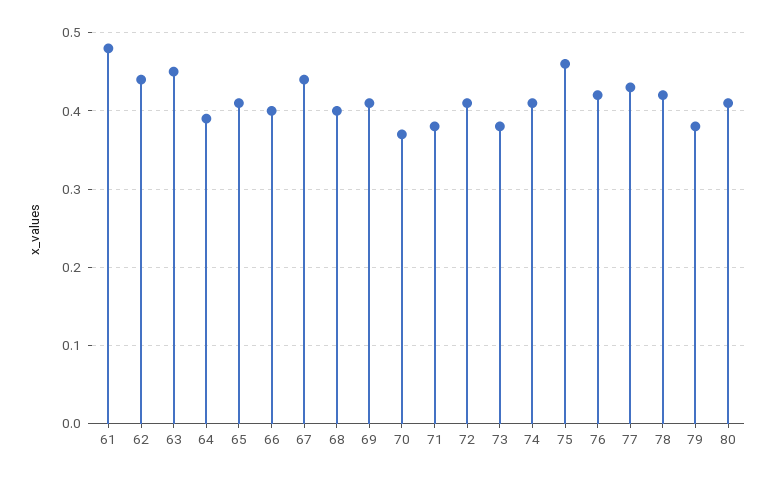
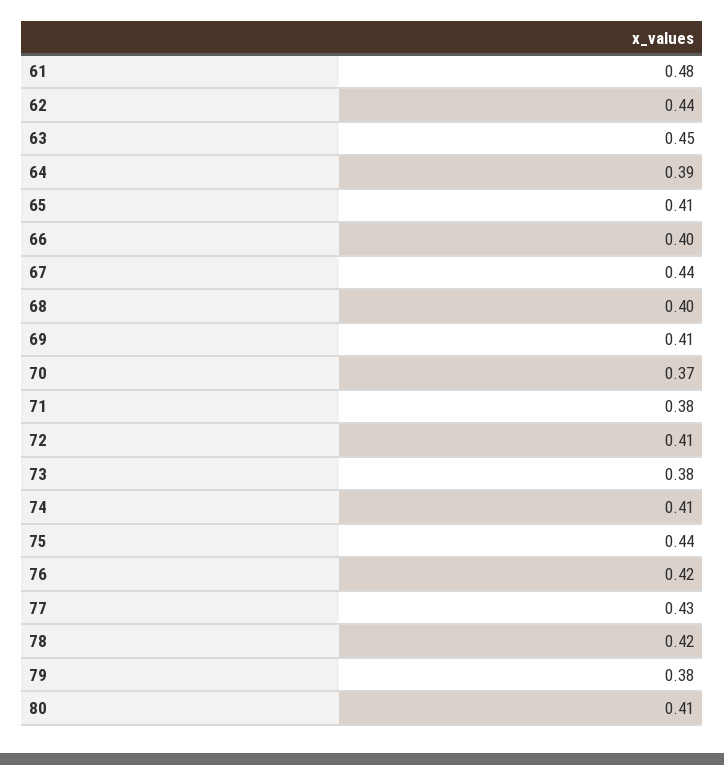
  {
    "61": 0.48,
    "62": 0.44,
    "63": 0.45,
    "64": 0.39,
    "65": 0.41,
    "66": 0.4,
    "67": 0.44,
    "68": 0.4,
    "69": 0.41,
    "70": 0.37,
    "71": 0.38,
    "72": 0.41,
    "73": 0.38,
    "74": 0.41,
-   "75": 0.46,
+   "75": 0.44,
    "76": 0.42,
    "77": 0.43,
    "78": 0.42,
    "79": 0.38,
    "80": 0.41
  }

